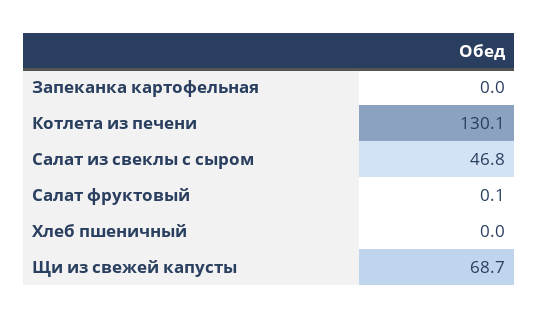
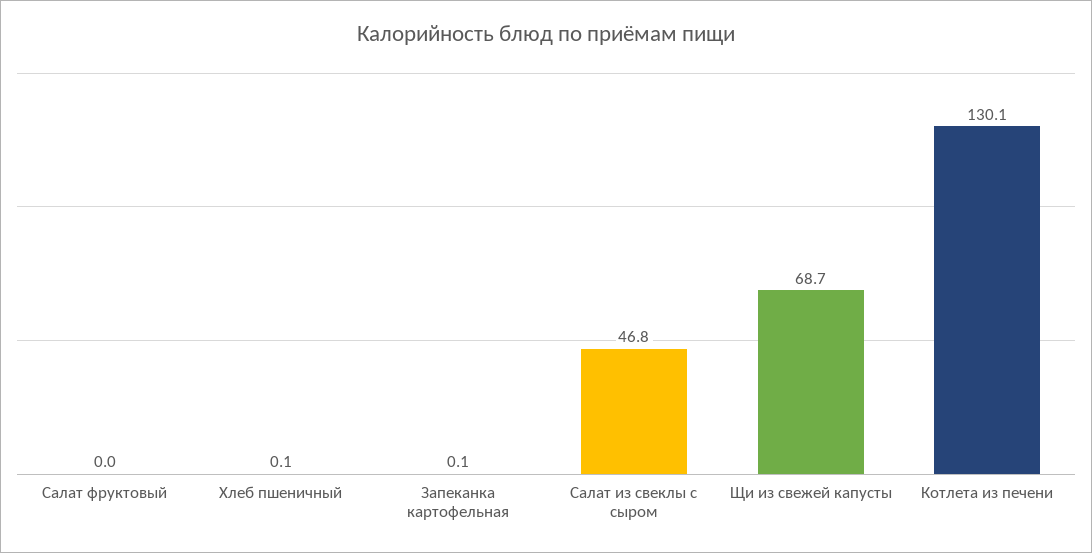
  {
-   "Запеканка картофельная": 0,
+   "Запеканка картофельная": 0.1,
    "Котлета из печени": 130.1,
    "Салат из свеклы с сыром": 46.8,
-   "Салат фруктовый": 0.1,
+   "Салат фруктовый": 0,
-   "Хлеб пшеничный": 0,
+   "Хлеб пшеничный": 0.1,
    "Щи из свежей капусты": 68.7
  }

